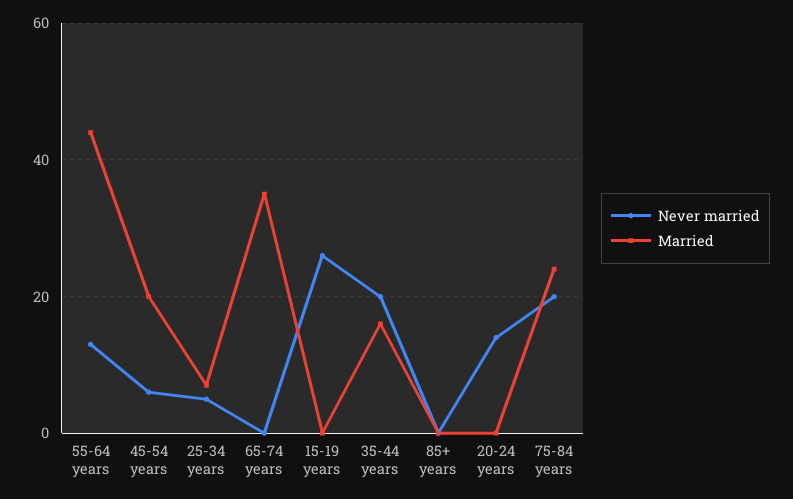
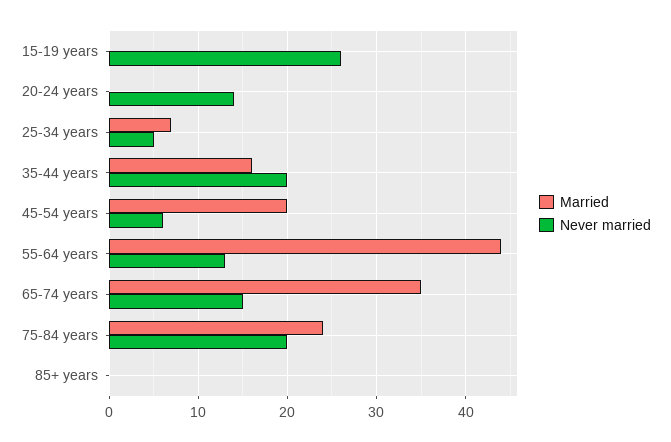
  {
    "Never married": {
      "55-64 years": 13,
      "45-54 years": 6,
      "25-34 years": 5,
-     "65-74 years": 0,
+     "65-74 years": 15,
      "15-19 years": 26,
      "35-44 years": 20,
      "85+ years": 0,
      "20-24 years": 14,
      "75-84 years": 20
    },
    "Married": {
      "55-64 years": 44,
      "45-54 years": 20,
      "25-34 years": 7,
      "65-74 years": 35,
      "15-19 years": 0,
      "35-44 years": 16,
      "85+ years": 0,
      "20-24 years": 0,
      "75-84 years": 24
    }
  }

